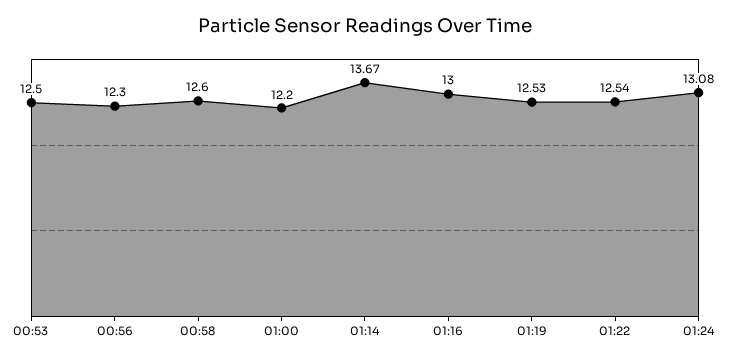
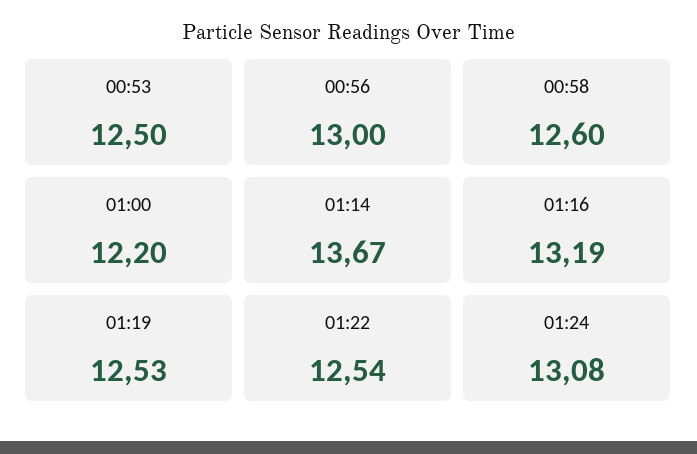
  {
    "00:53": 12.5,
-   "00:56": 12.3,
+   "00:56": 13,
    "00:58": 12.6,
    "01:00": 12.2,
    "01:14": 13.67,
-   "01:16": 13,
+   "01:16": 13.19,
    "01:19": 12.53,
    "01:22": 12.54,
    "01:24": 13.08
  }

